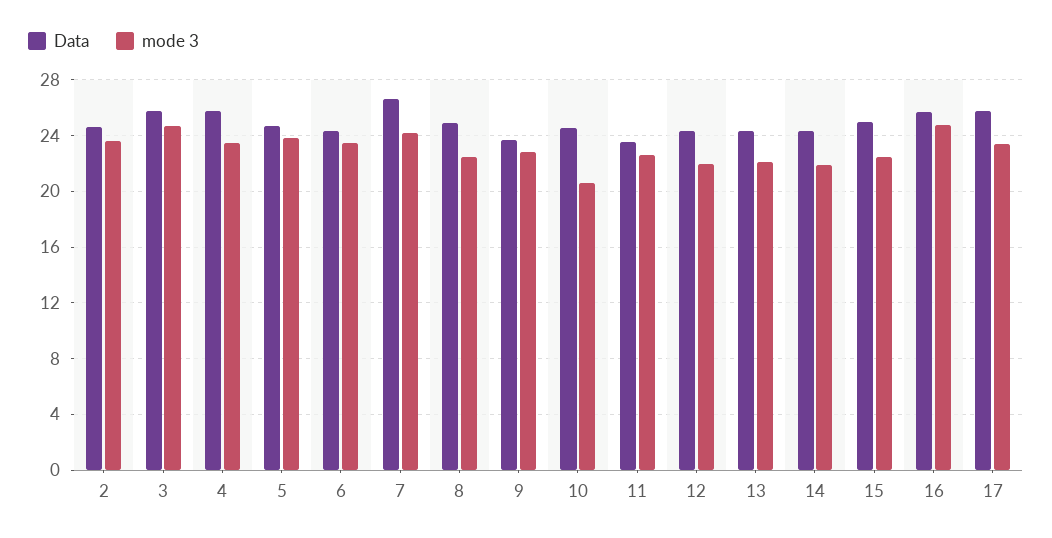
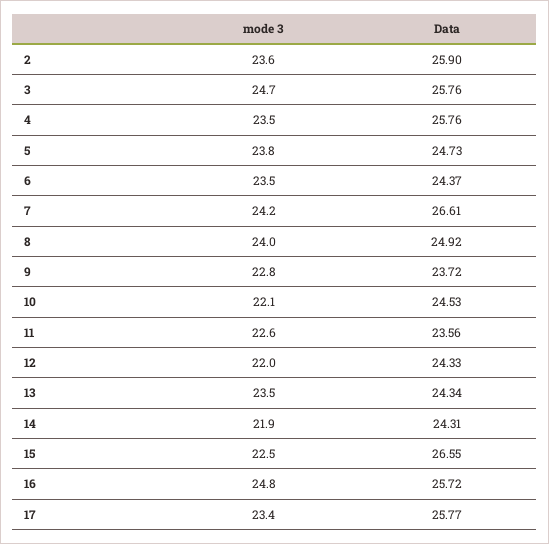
  {
    "Data": {
-     "2": 24.5,
+     "2": 25.9,
      "3": 25.76,
      "4": 25.76,
      "5": 24.73,
      "6": 24.37,
      "7": 26.61,
      "8": 24.92,
      "9": 23.72,
      "10": 24.53,
      "11": 23.56,
      "12": 24.33,
      "13": 24.34,
      "14": 24.31,
-     "15": 25,
+     "15": 26.55,
      "16": 25.72,
      "17": 25.77
    },
    "mode 3": {
      "2": 23.6,
      "3": 24.7,
      "4": 23.5,
      "5": 23.8,
      "6": 23.5,
      "7": 24.2,
-     "8": 22.5,
+     "8": 24,
      "9": 22.8,
-     "10": 20.5,
+     "10": 22.1,
      "11": 22.6,
      "12": 22,
-     "13": 22,
+     "13": 23.5,
      "14": 21.9,
      "15": 22.5,
      "16": 24.8,
      "17": 23.4
    }
  }

